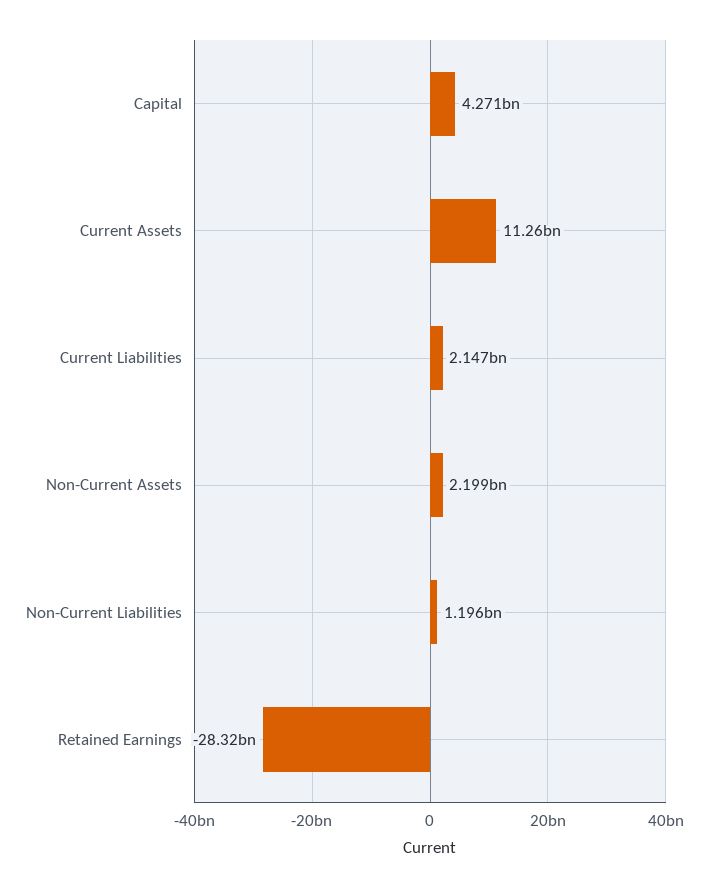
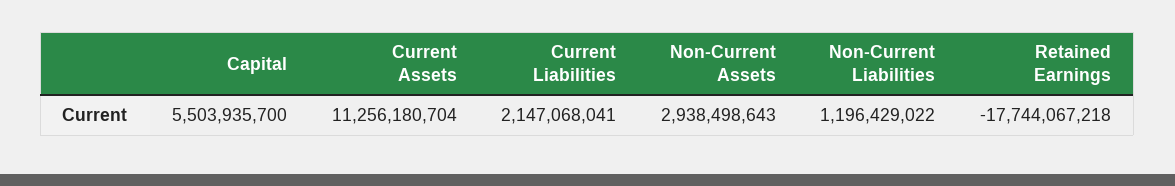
  {
-   "Capital": 4271000000,
+   "Capital": 5503935700,
    "Current Assets": 11256180704,
    "Current Liabilities": 2147068041,
-   "Non-Current Assets": 2199000000,
+   "Non-Current Assets": 2938498643,
    "Non-Current Liabilities": 1196429022,
-   "Retained Earnings": -28320000000
+   "Retained Earnings": -17744067218
  }

